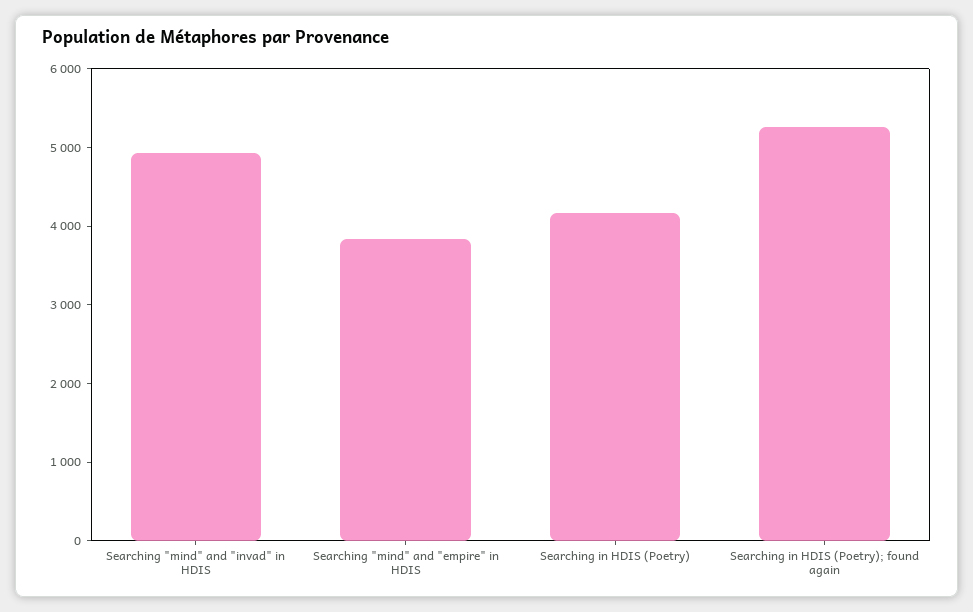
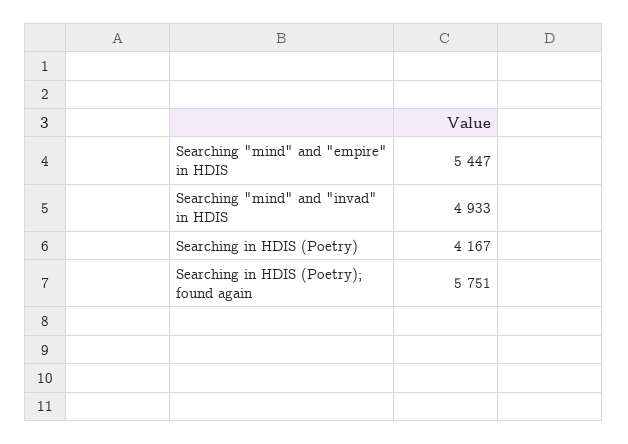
  {
    "Searching \"mind\" and \"invad\" in HDIS": 4933,
-   "Searching \"mind\" and \"empire\" in HDIS": 3800,
+   "Searching \"mind\" and \"empire\" in HDIS": 5447,
    "Searching in HDIS (Poetry)": 4167,
-   "Searching in HDIS (Poetry); found again": 5200
+   "Searching in HDIS (Poetry); found again": 5751
  }

